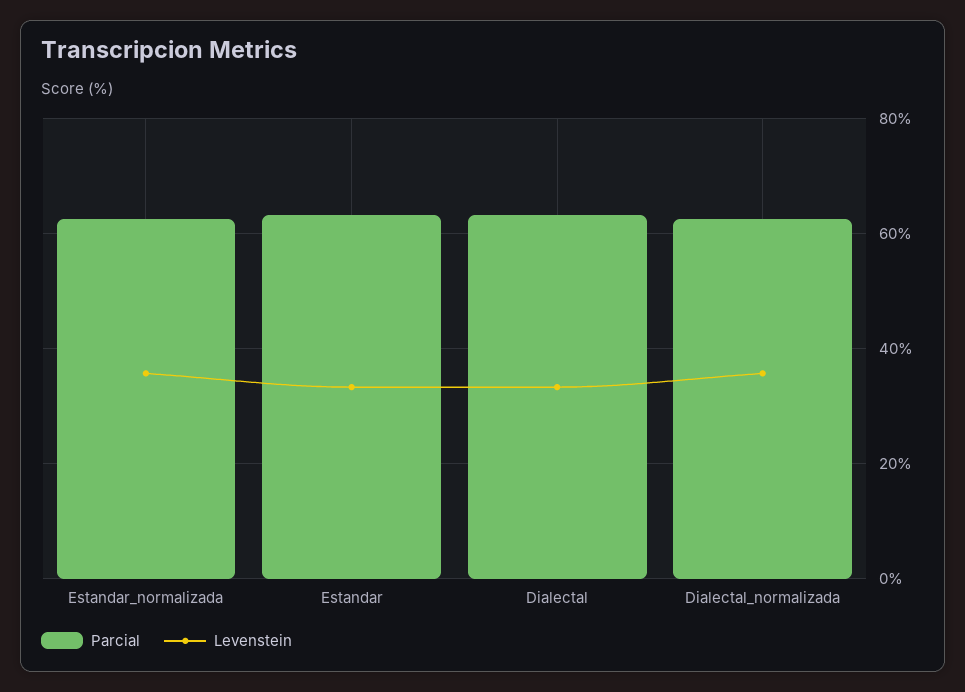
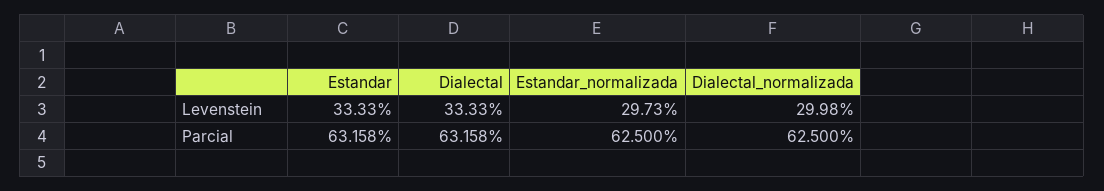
  {
    "Parcial": {
      "Estandar_normalizada": 62.5,
      "Estandar": 63.158,
      "Dialectal": 63.158,
      "Dialectal_normalizada": 62.5
    },
    "Levenstein": {
-     "Estandar_normalizada": 36,
+     "Estandar_normalizada": 29.73,
      "Estandar": 33.33,
      "Dialectal": 33.33,
-     "Dialectal_normalizada": 36
+     "Dialectal_normalizada": 29.98
    }
  }

